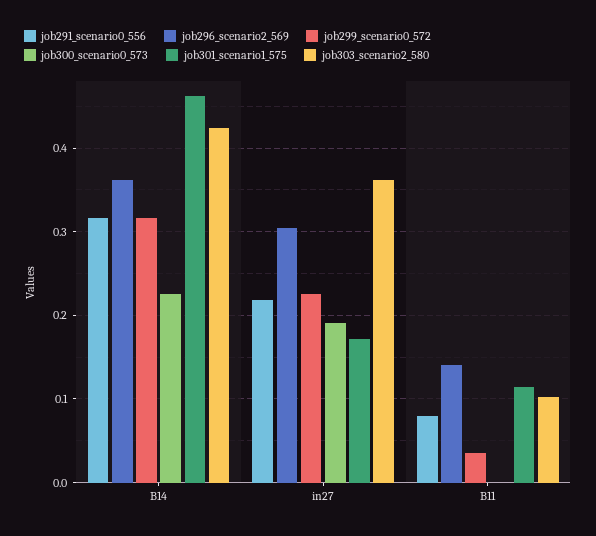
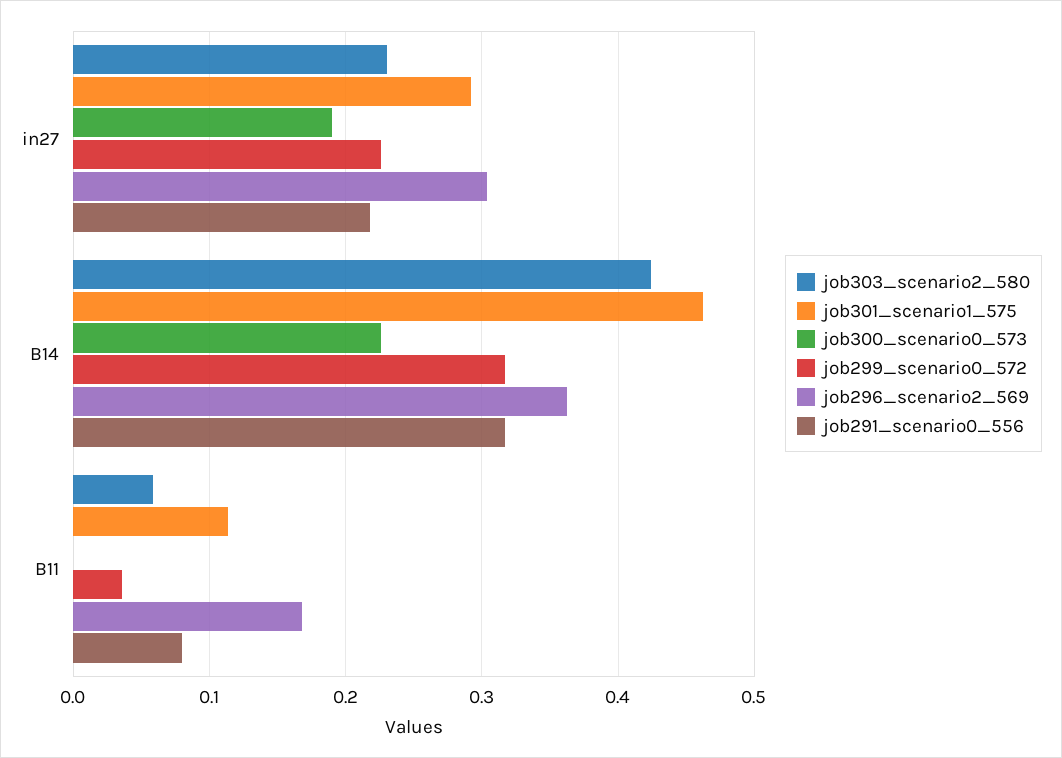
  {
    "job291_scenario0_556": {
      "B14": 0.32,
      "in27": 0.22,
      "B11": 0.08
    },
    "job296_scenario2_569": {
      "B14": 0.36,
      "in27": 0.3,
-     "B11": 0.14
+     "B11": 0.17
    },
    "job299_scenario0_572": {
      "B14": 0.32,
      "in27": 0.23,
      "B11": 0.04
    },
    "job300_scenario0_573": {
      "B14": 0.23,
      "in27": 0.19,
      "B11": 0
    },
    "job301_scenario1_575": {
      "B14": 0.46,
-     "in27": 0.17,
+     "in27": 0.29,
      "B11": 0.11
    },
    "job303_scenario2_580": {
      "B14": 0.42,
-     "in27": 0.36,
+     "in27": 0.23,
-     "B11": 0.1
+     "B11": 0.06
    }
  }

